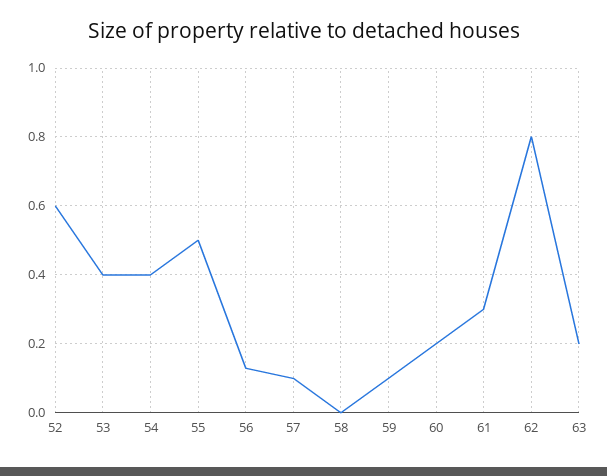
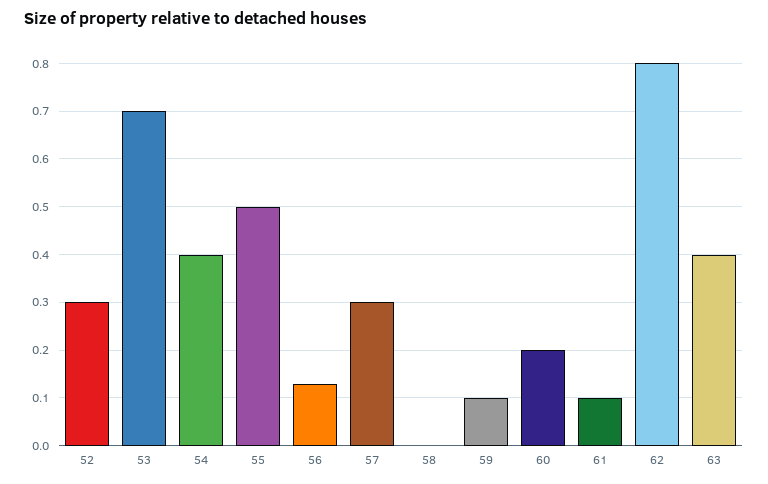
  {
-   "52": 0.6,
+   "52": 0.3,
-   "53": 0.4,
+   "53": 0.7,
    "54": 0.4,
    "55": 0.5,
    "56": 0.15,
-   "57": 0.1,
+   "57": 0.3,
    "58": 0,
    "59": 0.1,
    "60": 0.2,
-   "61": 0.3,
+   "61": 0.1,
    "62": 0.8,
-   "63": 0.2
+   "63": 0.4
  }

